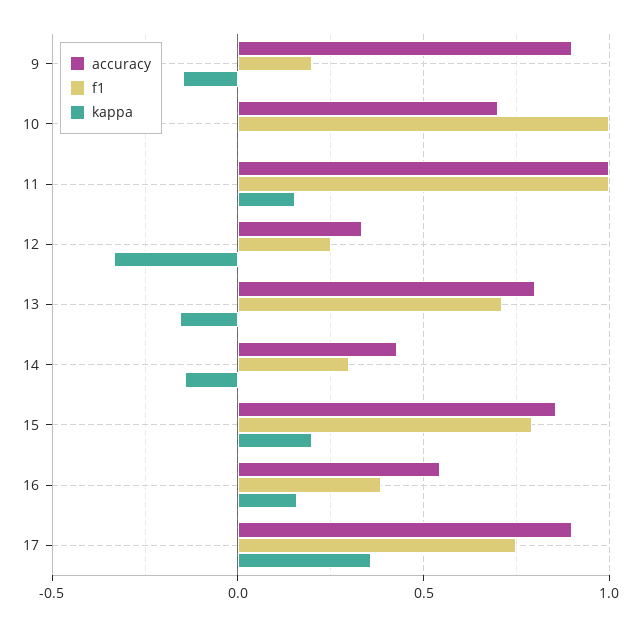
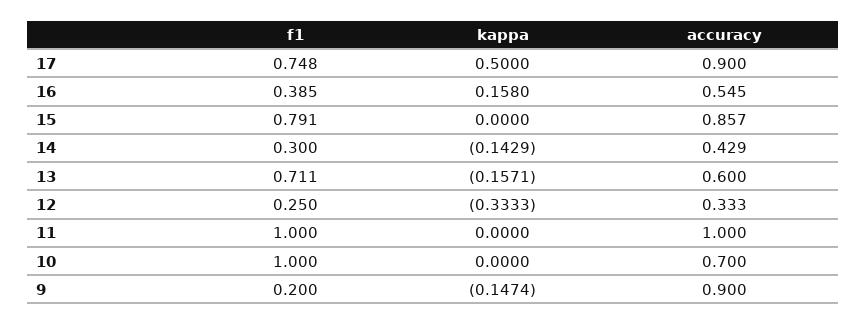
  {
    "accuracy": {
      "9": 0.9,
      "10": 0.7,
      "11": 1,
      "12": 0.333,
-     "13": 0.8,
+     "13": 0.6,
      "14": 0.429,
      "15": 0.857,
      "16": 0.545,
      "17": 0.9
    },
    "f1": {
      "9": 0.2,
      "10": 1,
      "11": 1,
      "12": 0.25,
      "13": 0.711,
      "14": 0.3,
      "15": 0.791,
      "16": 0.385,
      "17": 0.748
    },
    "kappa": {
      "9": -0.1474,
      "10": 0,
-     "11": 0.15,
+     "11": 0,
      "12": -0.3333,
      "13": -0.1571,
      "14": -0.1429,
-     "15": 0.2,
+     "15": 0,
      "16": 0.158,
-     "17": 0.35
+     "17": 0.5
    }
  }

